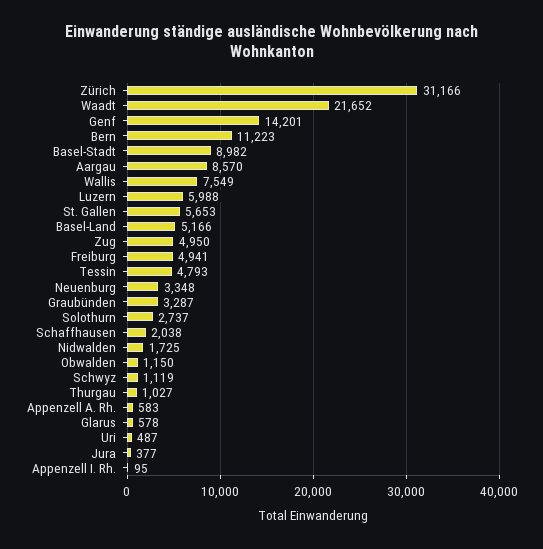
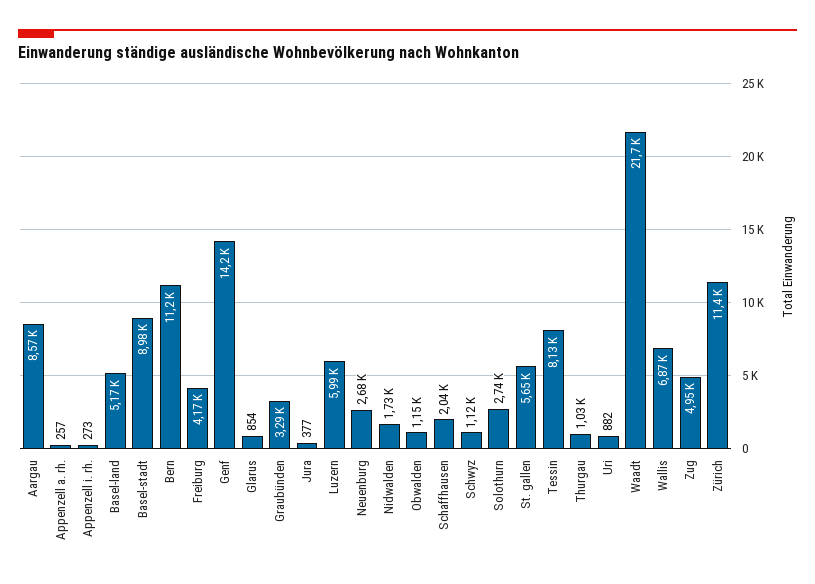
  {
-   "Zürich": 31166,
+   "Zürich": 11400,
    "Waadt": 21652,
    "Genf": 14201,
    "Bern": 11223,
    "Basel-Stadt": 8982,
    "Aargau": 8570,
-   "Wallis": 7549,
+   "Wallis": 6870,
    "Luzern": 5988,
    "St. Gallen": 5653,
    "Basel-Land": 5166,
    "Zug": 4950,
-   "Freiburg": 4941,
+   "Freiburg": 4170,
-   "Tessin": 4793,
+   "Tessin": 8130,
-   "Neuenburg": 3348,
+   "Neuenburg": 2680,
    "Graubünden": 3287,
    "Solothurn": 2737,
    "Schaffhausen": 2038,
    "Nidwalden": 1725,
    "Obwalden": 1150,
    "Schwyz": 1119,
    "Thurgau": 1027,
-   "Appenzell A. Rh.": 583,
+   "Appenzell A. Rh.": 257,
-   "Glarus": 578,
+   "Glarus": 854,
-   "Uri": 487,
+   "Uri": 882,
    "Jura": 377,
-   "Appenzell I. Rh.": 95
+   "Appenzell I. Rh.": 273
  }

